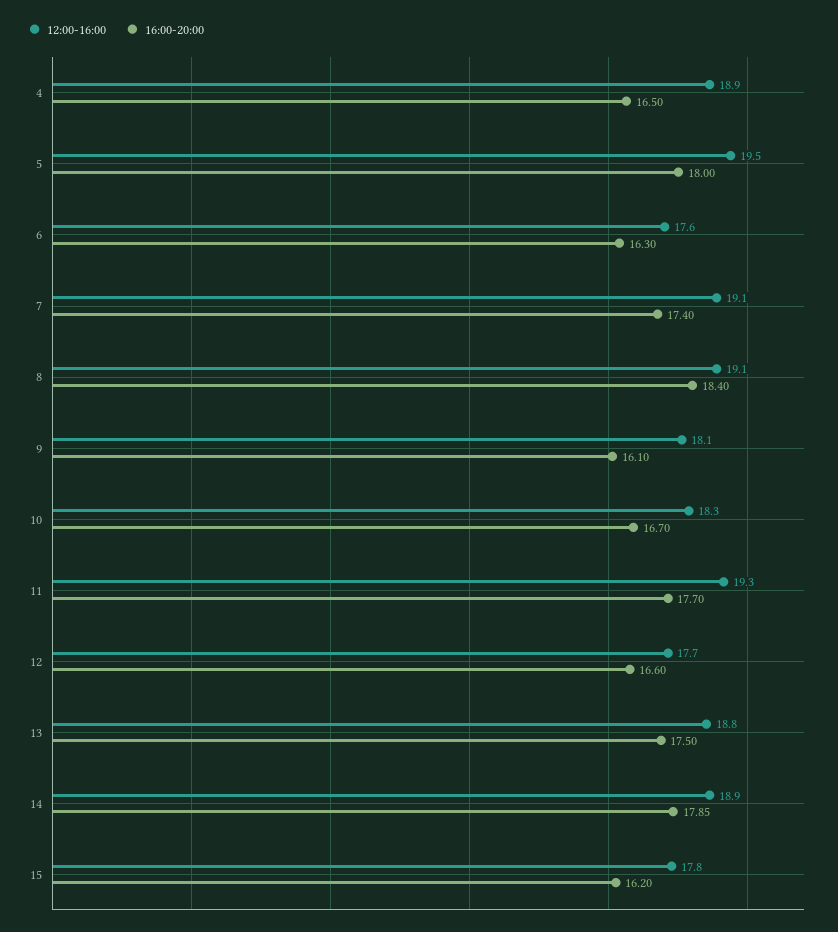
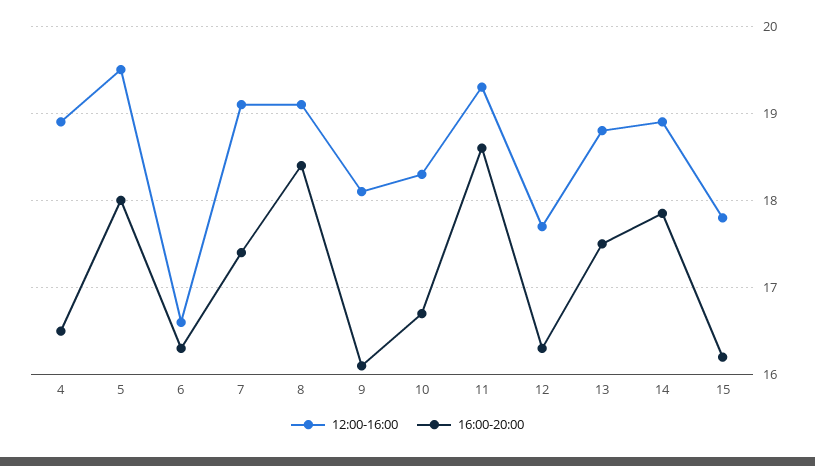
  {
    "12:00-16:00": {
      "4": 18.9,
      "5": 19.5,
-     "6": 17.6,
+     "6": 16.6,
      "7": 19.1,
      "8": 19.1,
      "9": 18.1,
      "10": 18.3,
      "11": 19.3,
      "12": 17.7,
      "13": 18.8,
      "14": 18.9,
      "15": 17.8
    },
    "16:00-20:00": {
      "4": 16.5,
      "5": 18,
      "6": 16.3,
      "7": 17.4,
      "8": 18.4,
      "9": 16.1,
      "10": 16.7,
-     "11": 17.7,
+     "11": 18.6,
-     "12": 16.6,
+     "12": 16.3,
      "13": 17.5,
      "14": 17.85,
      "15": 16.2
    }
  }

